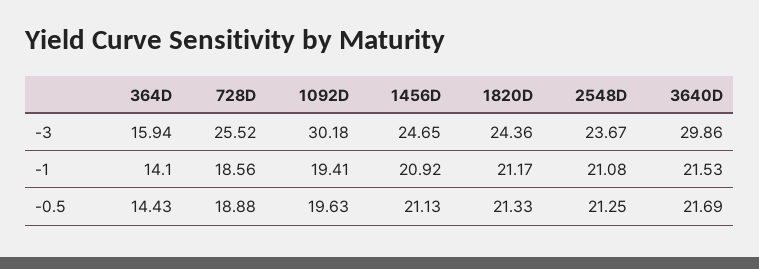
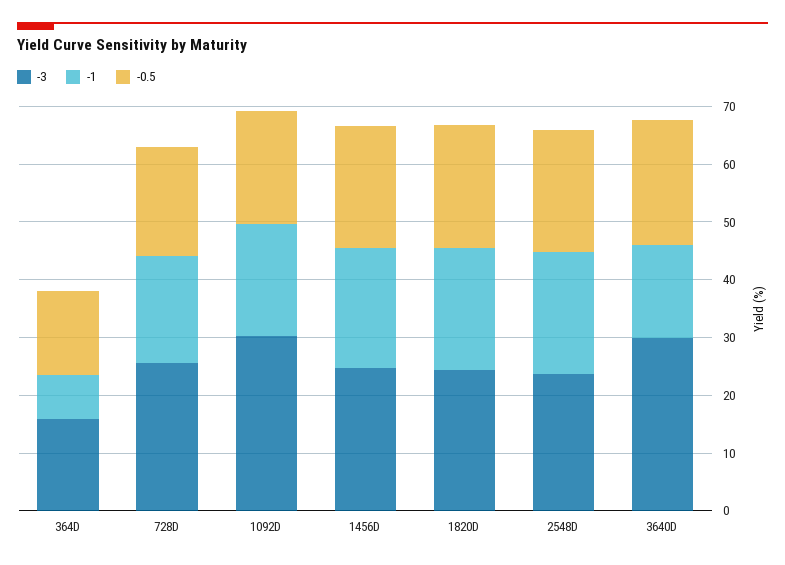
  {
    "-3": {
      "364D": 15.94,
      "728D": 25.52,
      "1092D": 30.18,
      "1456D": 24.65,
      "1820D": 24.36,
      "2548D": 23.67,
      "3640D": 29.86
    },
    "-1": {
-     "364D": 14.1,
+     "364D": 8,
      "728D": 18.56,
      "1092D": 19.41,
      "1456D": 20.92,
      "1820D": 21.17,
      "2548D": 21.08,
-     "3640D": 21.53
+     "3640D": 16
    },
    "-0.5": {
      "364D": 14.43,
      "728D": 18.88,
      "1092D": 19.63,
      "1456D": 21.13,
      "1820D": 21.33,
      "2548D": 21.25,
      "3640D": 21.69
    }
  }

